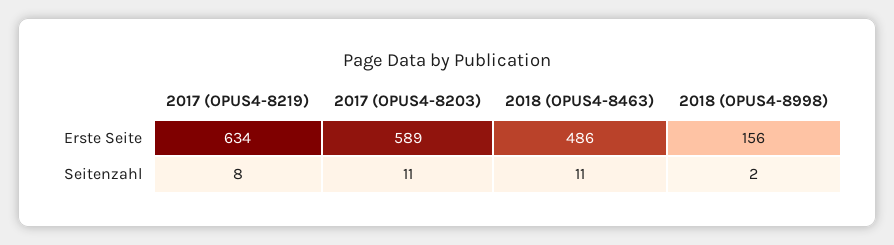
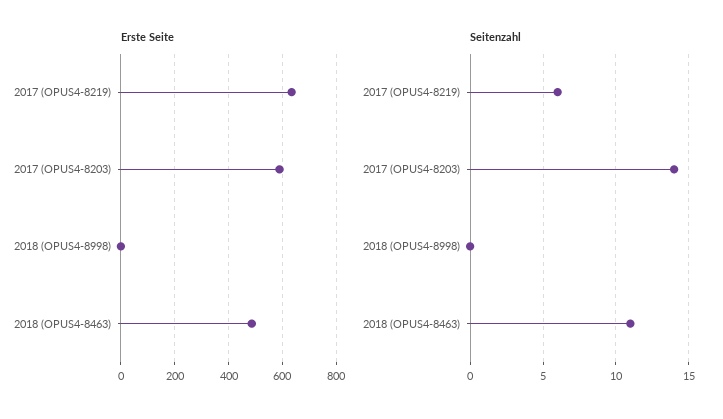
  {
    "Erste Seite": {
      "2017 (OPUS4-8219)": 634,
      "2017 (OPUS4-8203)": 589,
      "2018 (OPUS4-8463)": 486,
-     "2018 (OPUS4-8998)": 156
+     "2018 (OPUS4-8998)": 0
    },
    "Seitenzahl": {
-     "2017 (OPUS4-8219)": 8,
+     "2017 (OPUS4-8219)": 6,
-     "2017 (OPUS4-8203)": 11,
+     "2017 (OPUS4-8203)": 14,
      "2018 (OPUS4-8463)": 11,
-     "2018 (OPUS4-8998)": 2
+     "2018 (OPUS4-8998)": 0
    }
  }

